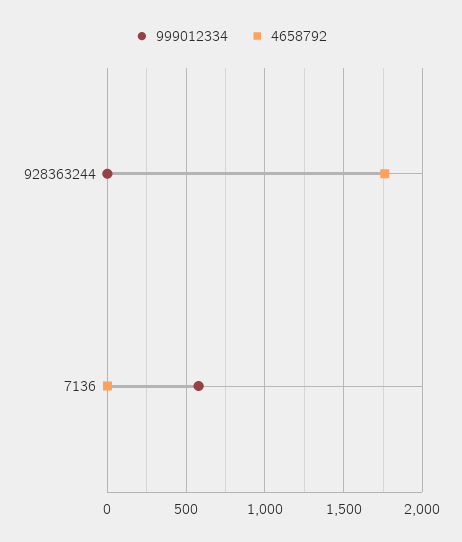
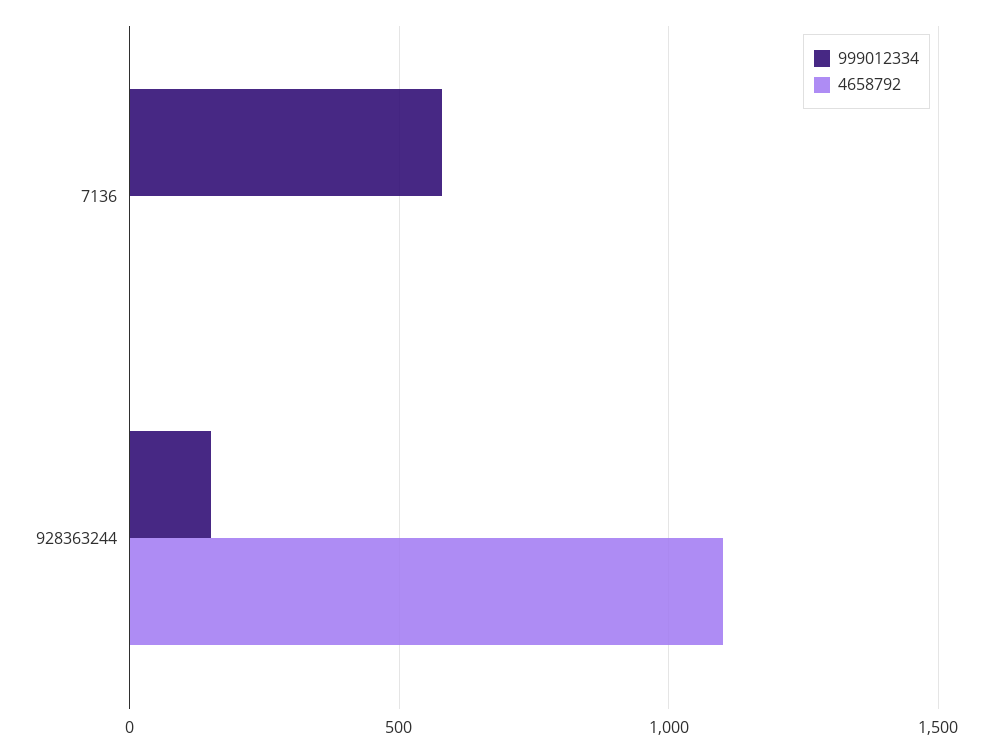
  {
    "999012334": {
-     "928363244": 0,
+     "928363244": 150,
      "7136": 600
    },
    "4658792": {
-     "928363244": 1750,
+     "928363244": 1100,
      "7136": 0
    }
  }

